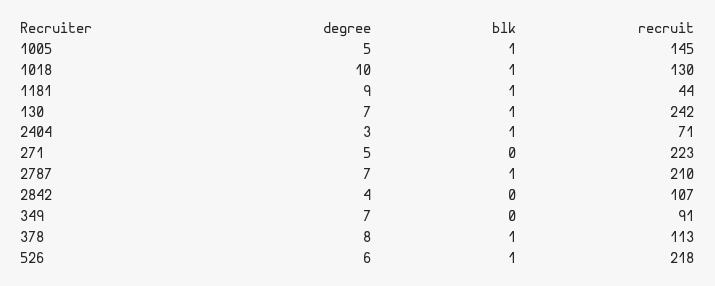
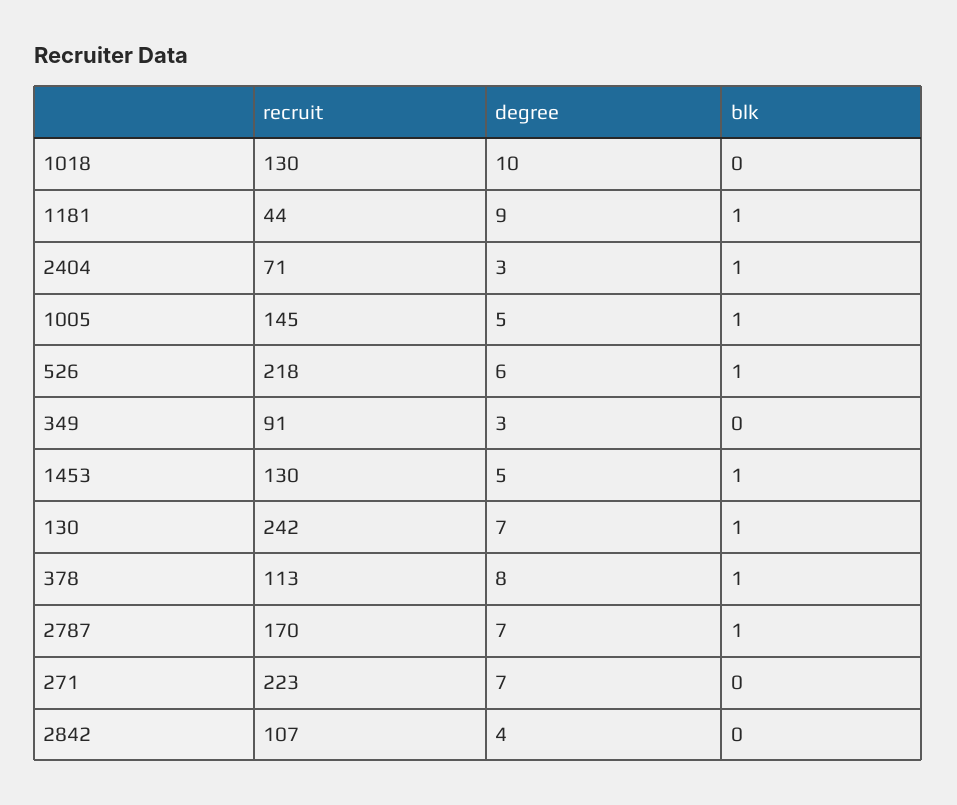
  {
    "degree": {
      "1005": 5,
      "1018": 10,
      "1181": 9,
      "130": 7,
      "2404": 3,
-     "271": 5,
+     "271": 7,
      "2787": 7,
      "2842": 4,
-     "349": 7,
+     "349": 3,
      "378": 8,
-     "526": 6
+     "526": 6,
+     "1453": 5
    },
    "blk": {
      "1005": 1,
-     "1018": 1,
+     "1018": 0,
      "1181": 1,
      "130": 1,
      "2404": 1,
      "271": 0,
      "2787": 1,
      "2842": 0,
      "349": 0,
      "378": 1,
-     "526": 1
+     "526": 1,
+     "1453": 1
    },
    "recruit": {
      "1005": 145,
      "1018": 130,
      "1181": 44,
      "130": 242,
      "2404": 71,
      "271": 223,
-     "2787": 210,
+     "2787": 170,
      "2842": 107,
      "349": 91,
      "378": 113,
-     "526": 218
+     "526": 218,
+     "1453": 130
    }
  }

